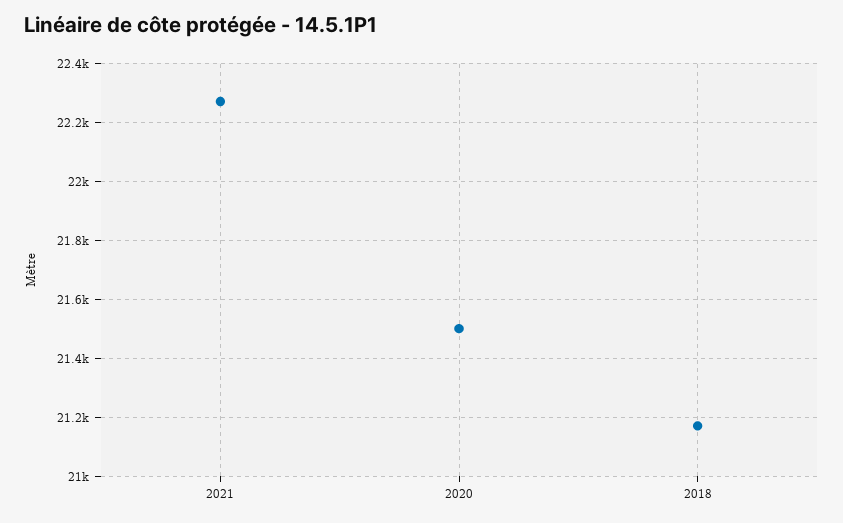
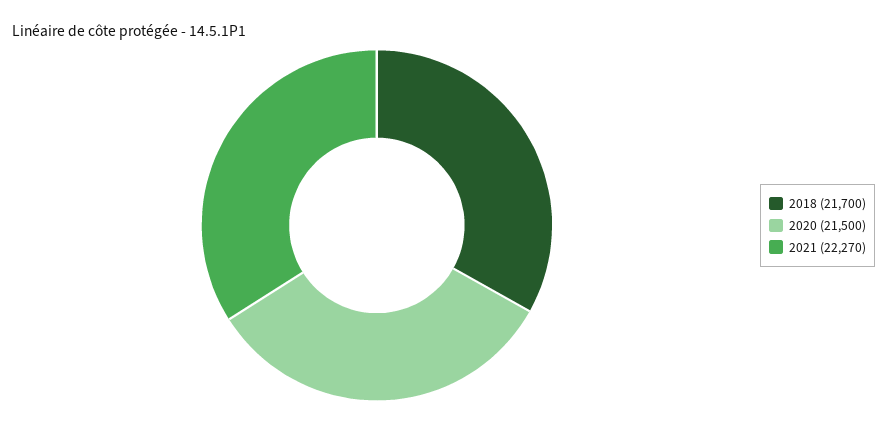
  {
    "2021": 22270,
    "2020": 21500,
-   "2018": 21175
+   "2018": 21700
  }

